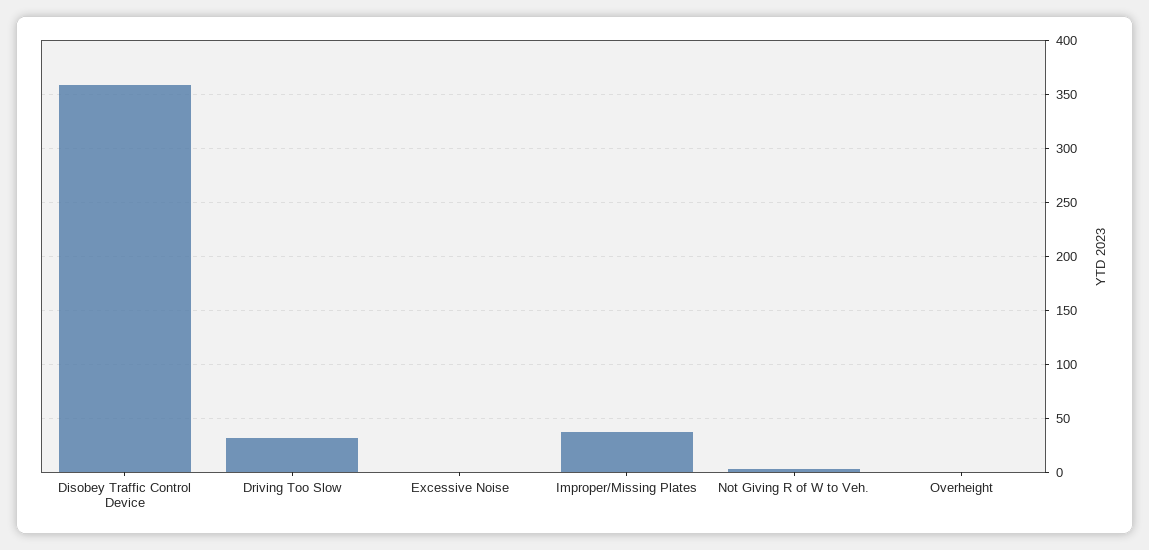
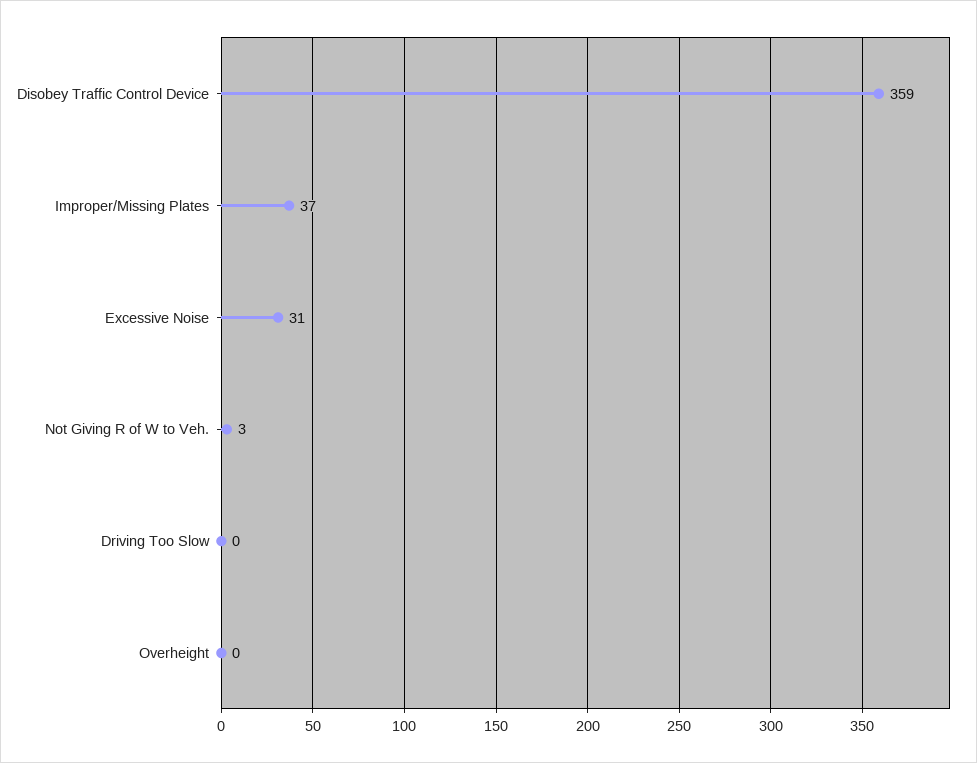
  {
    "Disobey Traffic Control Device": 359,
-   "Driving Too Slow": 30,
+   "Driving Too Slow": 0,
-   "Excessive Noise": 0,
+   "Excessive Noise": 31,
    "Improper/Missing Plates": 37,
    "Not Giving R of W to Veh.": 3,
    "Overheight": 0
  }

